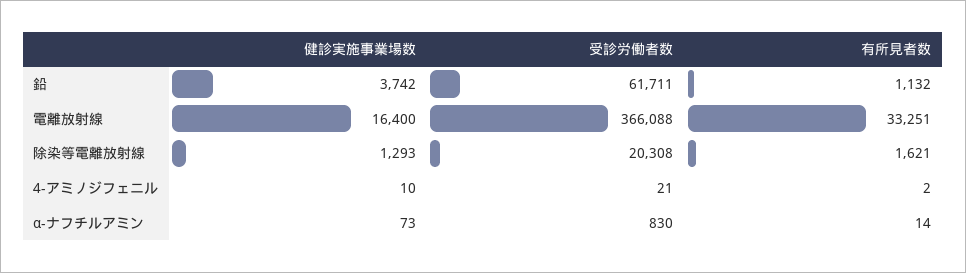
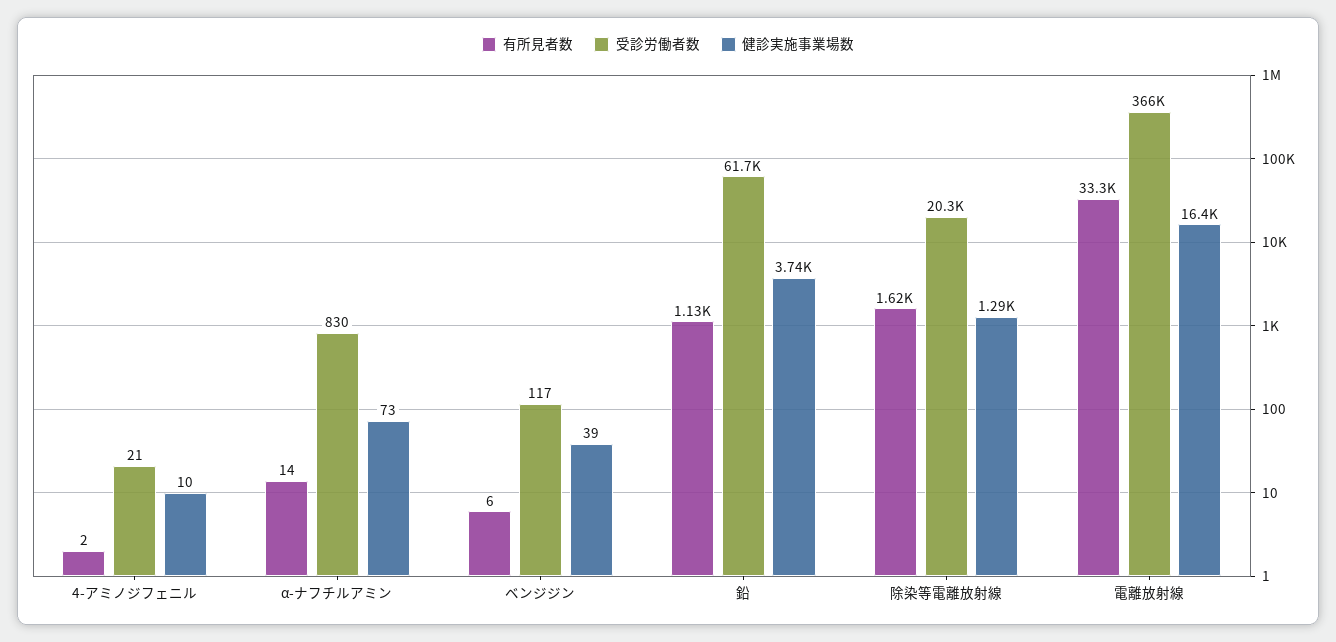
  {
    "健診実施事業場数": {
      "鉛": 3742,
      "電離放射線": 16400,
      "除染等電離放射線": 1293,
      "4-アミノジフェニル": 10,
-     "α-ナフチルアミン": 73
+     "α-ナフチルアミン": 73,
+     "ベンジジン": 39
    },
    "受診労働者数": {
      "鉛": 61711,
      "電離放射線": 366088,
      "除染等電離放射線": 20308,
      "4-アミノジフェニル": 21,
-     "α-ナフチルアミン": 830
+     "α-ナフチルアミン": 830,
+     "ベンジジン": 117
    },
    "有所見者数": {
      "鉛": 1132,
      "電離放射線": 33251,
      "除染等電離放射線": 1621,
      "4-アミノジフェニル": 2,
-     "α-ナフチルアミン": 14
+     "α-ナフチルアミン": 14,
+     "ベンジジン": 6
    }
  }

